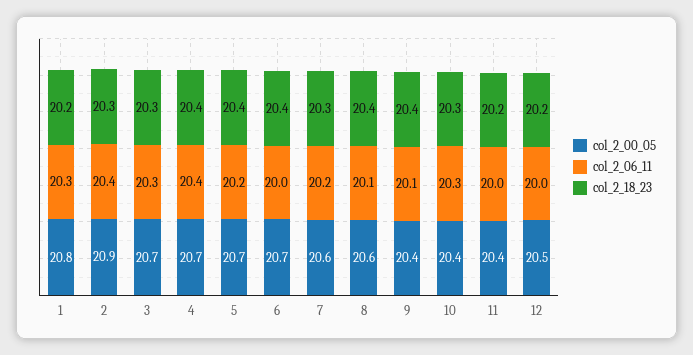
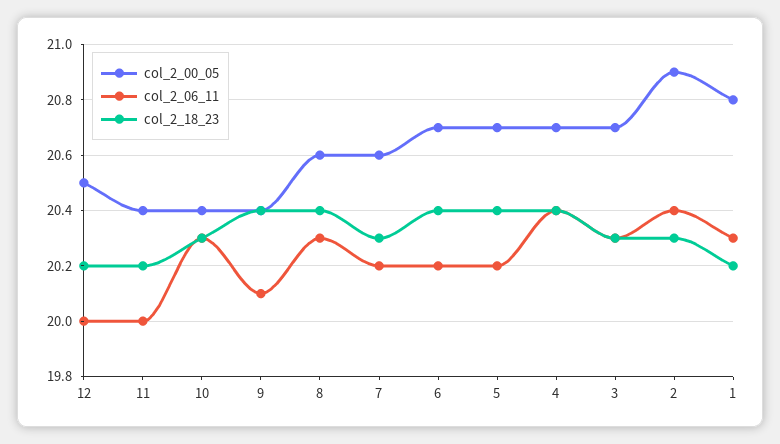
  {
    "col_2_00_05": {
      "1": 20.8,
      "2": 20.9,
      "3": 20.7,
      "4": 20.7,
      "5": 20.7,
      "6": 20.7,
      "7": 20.6,
      "8": 20.6,
      "9": 20.4,
      "10": 20.4,
      "11": 20.4,
      "12": 20.5
    },
    "col_2_06_11": {
      "1": 20.3,
      "2": 20.4,
      "3": 20.3,
      "4": 20.4,
      "5": 20.2,
-     "6": 20,
+     "6": 20.2,
      "7": 20.2,
-     "8": 20.1,
+     "8": 20.3,
      "9": 20.1,
      "10": 20.3,
      "11": 20,
      "12": 20
    },
    "col_2_18_23": {
      "1": 20.2,
      "2": 20.3,
      "3": 20.3,
      "4": 20.4,
      "5": 20.4,
      "6": 20.4,
      "7": 20.3,
      "8": 20.4,
      "9": 20.4,
      "10": 20.3,
      "11": 20.2,
      "12": 20.2
    }
  }

